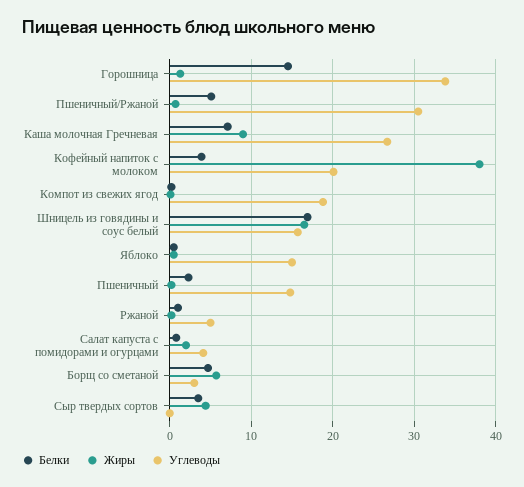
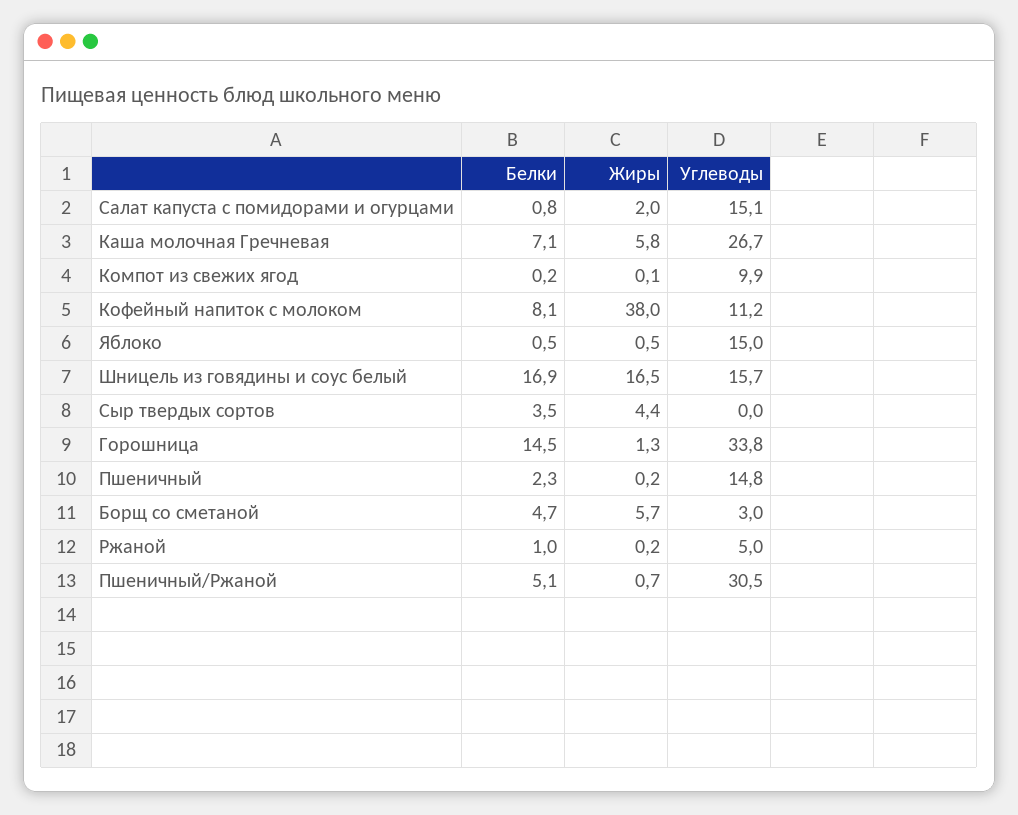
  {
    "Белки": {
      "Горошница": 14.5,
      "Пшеничный/Ржаной": 5.1,
      "Каша молочная Гречневая": 7.1,
-     "Кофейный напиток с молоком": 4,
+     "Кофейный напиток с молоком": 8.1,
      "Компот из свежих ягод": 0.2,
      "Шницель из говядины и соус белый": 16.9,
      "Яблоко": 0.5,
      "Пшеничный": 2.3,
      "Ржаной": 1,
      "Салат капуста с помидорами и огурцами": 0.8,
      "Борщ со сметаной": 4.7,
      "Сыр твердых сортов": 3.5
    },
    "Жиры": {
      "Горошница": 1.3,
      "Пшеничный/Ржаной": 0.7,
-     "Каша молочная Гречневая": 9,
+     "Каша молочная Гречневая": 5.8,
      "Кофейный напиток с молоком": 38,
      "Компот из свежих ягод": 0.1,
      "Шницель из говядины и соус белый": 16.5,
      "Яблоко": 0.5,
      "Пшеничный": 0.2,
      "Ржаной": 0.2,
      "Салат капуста с помидорами и огурцами": 2,
      "Борщ со сметаной": 5.7,
      "Сыр твердых сортов": 4.4
    },
    "Углеводы": {
      "Горошница": 33.8,
      "Пшеничный/Ржаной": 30.5,
      "Каша молочная Гречневая": 26.7,
-     "Кофейный напиток с молоком": 20,
+     "Кофейный напиток с молоком": 11.2,
-     "Компот из свежих ягод": 19,
+     "Компот из свежих ягод": 9.9,
      "Шницель из говядины и соус белый": 15.7,
      "Яблоко": 15,
      "Пшеничный": 14.8,
      "Ржаной": 5,
-     "Салат капуста с помидорами и огурцами": 4,
+     "Салат капуста с помидорами и огурцами": 15.1,
      "Борщ со сметаной": 3,
      "Сыр твердых сортов": 0
    }
  }

